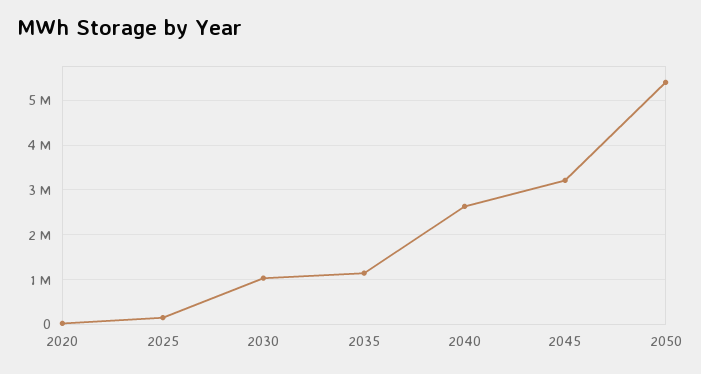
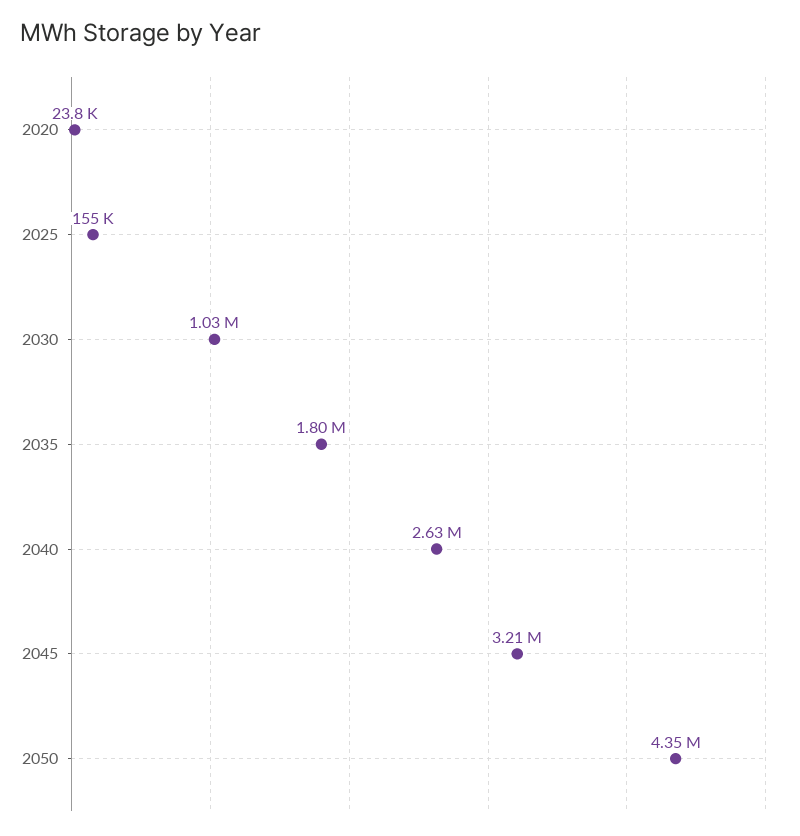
  {
    "2020": 23800,
    "2025": 155000,
    "2030": 1030000,
-   "2035": 1200000,
+   "2035": 1800000,
    "2040": 2630000,
    "2045": 3210000,
-   "2050": 5400000
+   "2050": 4350000
  }

